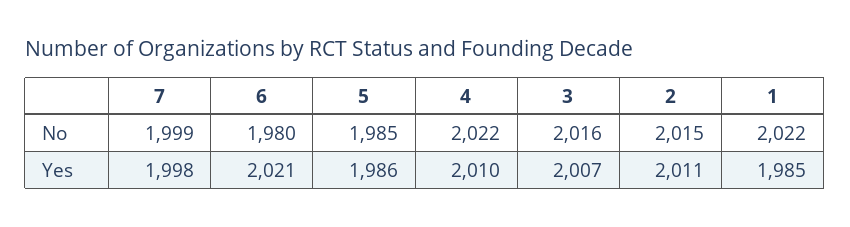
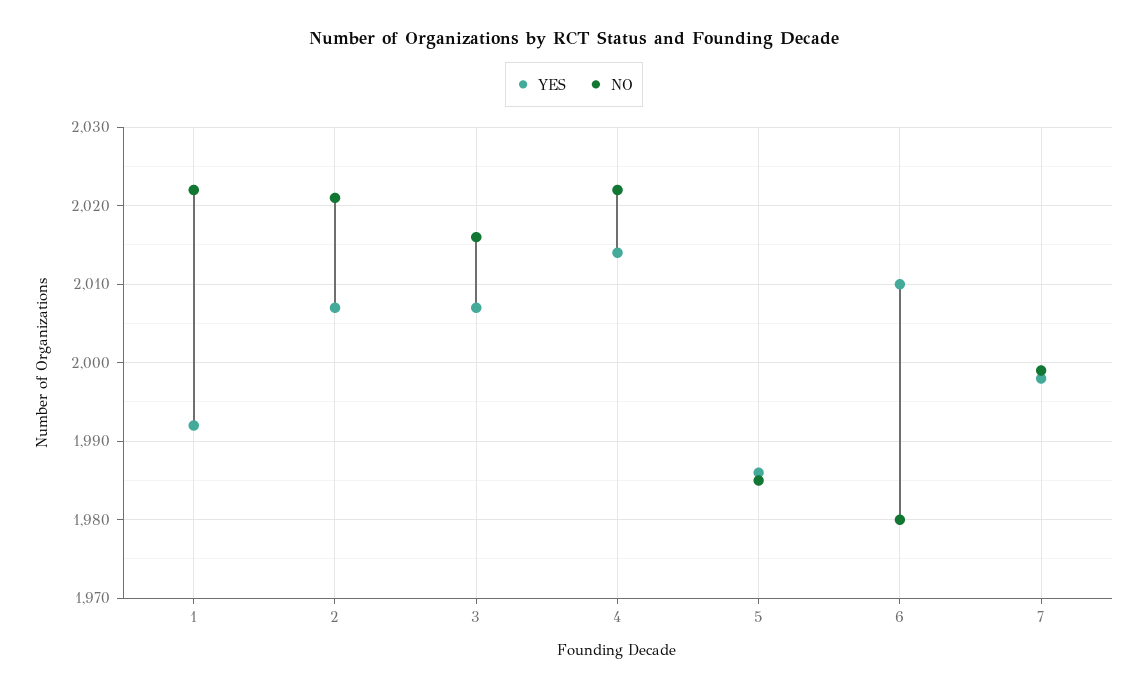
  {
    "No": {
      "7": 1999,
      "6": 1980,
      "5": 1985,
      "4": 2022,
      "3": 2016,
-     "2": 2015,
+     "2": 2021,
      "1": 2022
    },
    "Yes": {
      "7": 1998,
-     "6": 2021,
+     "6": 2010,
      "5": 1986,
-     "4": 2010,
+     "4": 2014,
      "3": 2007,
-     "2": 2011,
+     "2": 2007,
-     "1": 1985
+     "1": 1992
    }
  }

